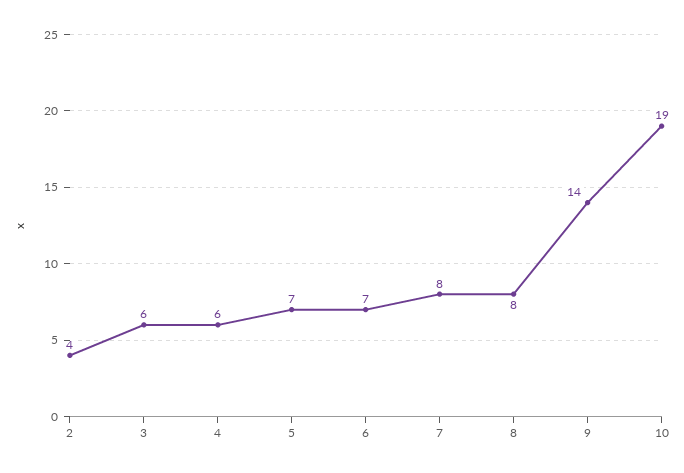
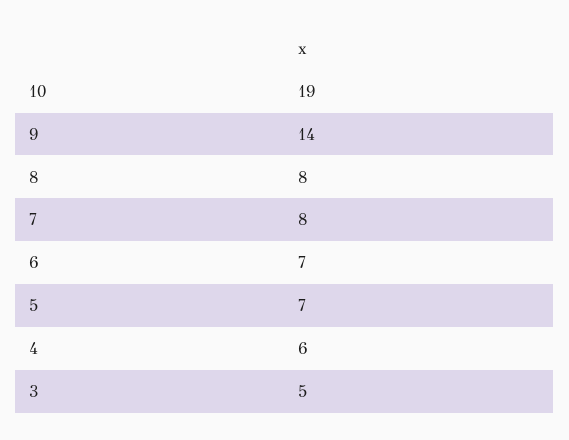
  {
-   "2": 4,
-   "3": 6,
+   "3": 5,
    "4": 6,
    "5": 7,
    "6": 7,
    "7": 8,
    "8": 8,
    "9": 14,
    "10": 19
  }

